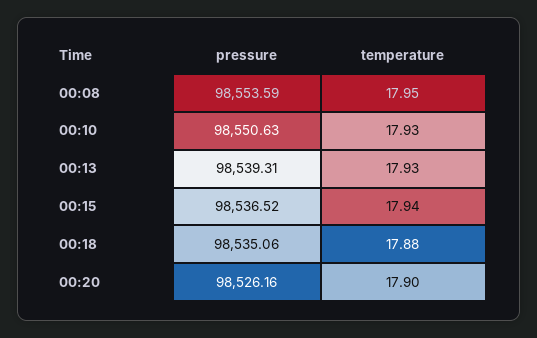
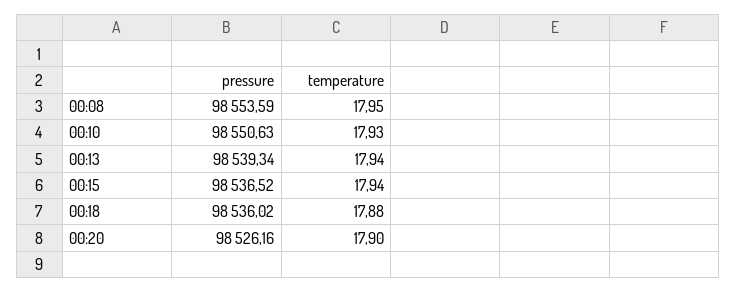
  {
    "pressure": {
      "00:08": 98553.59,
      "00:10": 98550.63,
-     "00:13": 98539.31,
+     "00:13": 98539.34,
      "00:15": 98536.52,
-     "00:18": 98535.06,
+     "00:18": 98536.02,
      "00:20": 98526.16
    },
    "temperature": {
      "00:08": 17.95,
      "00:10": 17.93,
-     "00:13": 17.93,
+     "00:13": 17.94,
      "00:15": 17.94,
      "00:18": 17.88,
      "00:20": 17.9
    }
  }

